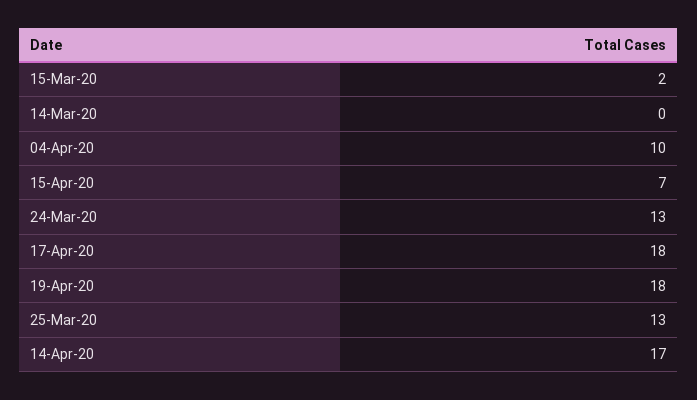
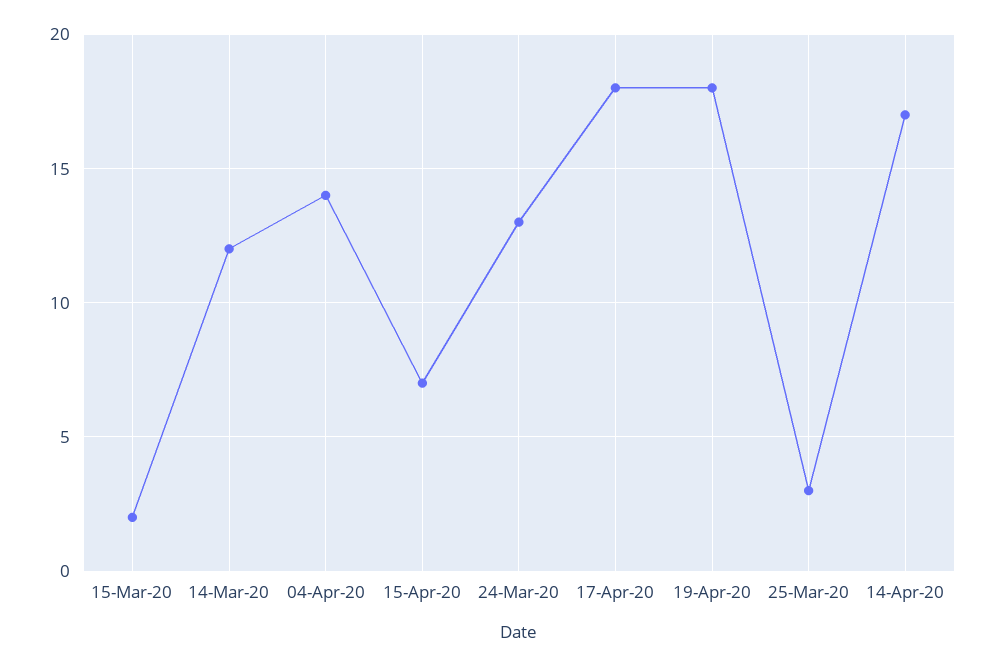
  {
    "15-Mar-20": 2,
-   "14-Mar-20": 0,
+   "14-Mar-20": 12,
-   "04-Apr-20": 10,
+   "04-Apr-20": 14,
    "15-Apr-20": 7,
    "24-Mar-20": 13,
    "17-Apr-20": 18,
    "19-Apr-20": 18,
-   "25-Mar-20": 13,
+   "25-Mar-20": 3,
    "14-Apr-20": 17
  }

